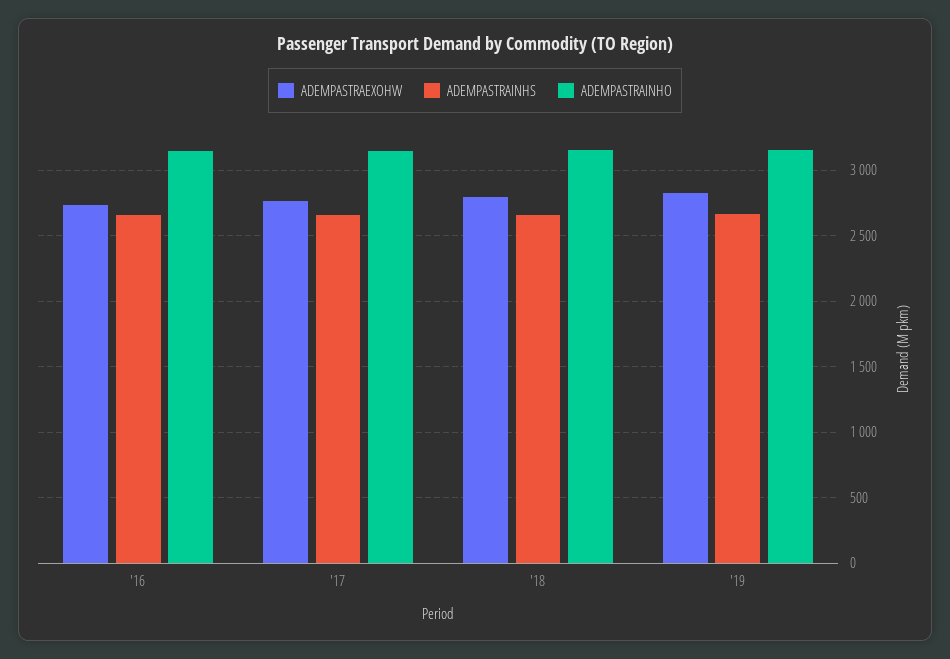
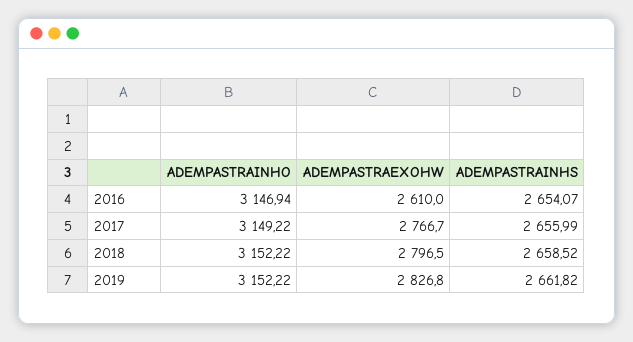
  {
    "ADEMPASTRAEXOHW": {
-     "'16": 2750,
+     "'16": 2610,
      "'17": 2766.7,
      "'18": 2796.5,
      "'19": 2826.8
    },
    "ADEMPASTRAINHS": {
      "'16": 2654.07,
      "'17": 2655.99,
      "'18": 2658.52,
      "'19": 2661.82
    },
    "ADEMPASTRAINHO": {
      "'16": 3146.94,
      "'17": 3149.22,
      "'18": 3152.22,
      "'19": 3152.22
    }
  }

